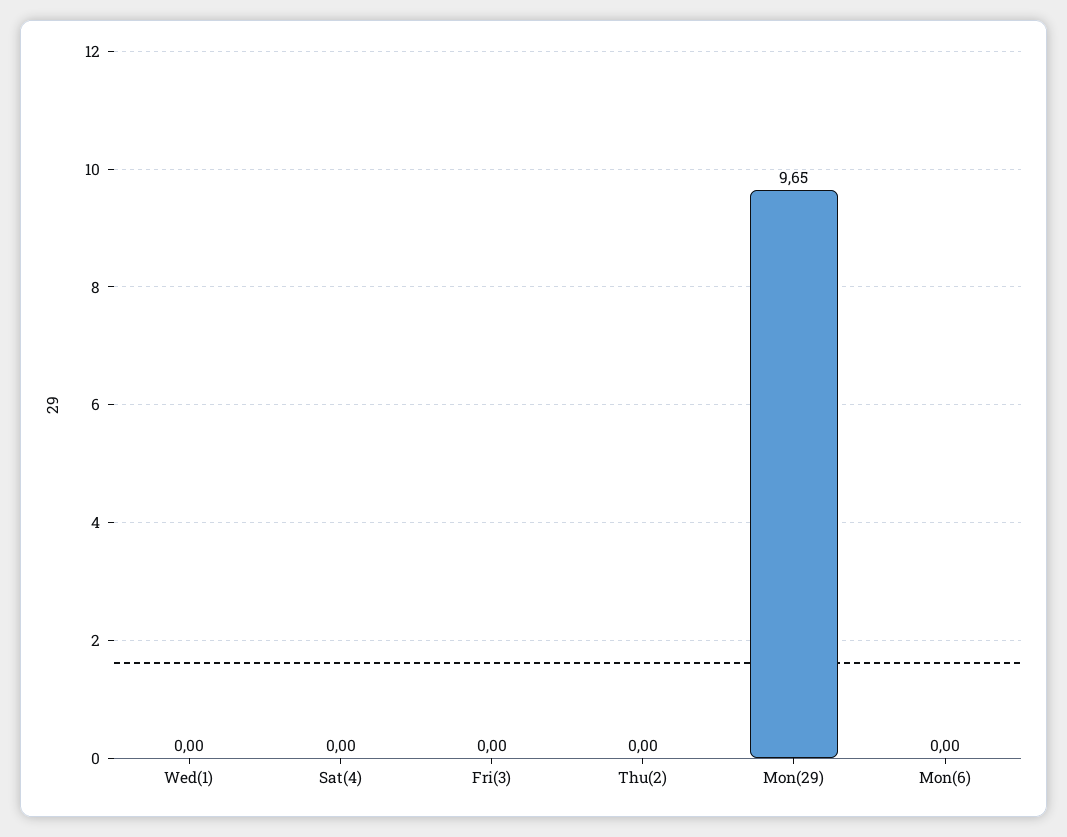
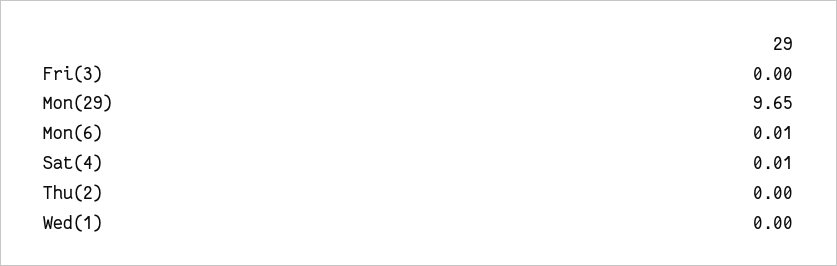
  {
    "Wed(1)": 0,
-   "Sat(4)": 0,
+   "Sat(4)": 0.01,
    "Fri(3)": 0,
    "Thu(2)": 0,
    "Mon(29)": 9.65,
-   "Mon(6)": 0
+   "Mon(6)": 0.01
  }

